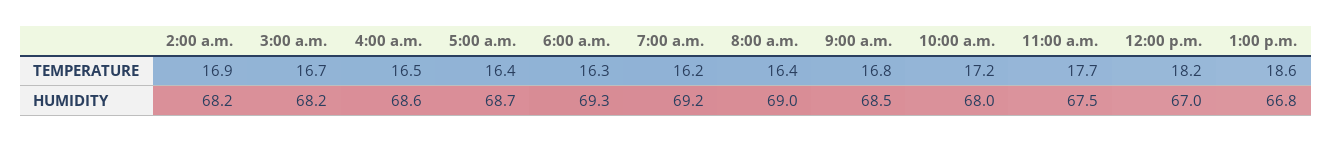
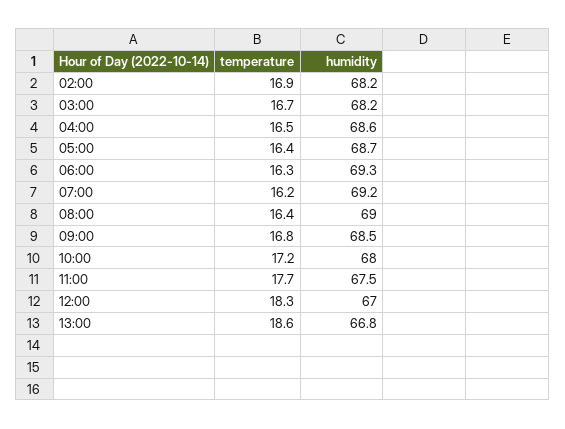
  {
    "2:00 a.m.": {
      "TEMPERATURE": 16.9,
      "HUMIDITY": 68.2
    },
    "3:00 a.m.": {
      "TEMPERATURE": 16.7,
      "HUMIDITY": 68.2
    },
    "4:00 a.m.": {
      "TEMPERATURE": 16.5,
      "HUMIDITY": 68.6
    },
    "5:00 a.m.": {
      "TEMPERATURE": 16.4,
      "HUMIDITY": 68.7
    },
    "6:00 a.m.": {
      "TEMPERATURE": 16.3,
      "HUMIDITY": 69.3
    },
    "7:00 a.m.": {
      "TEMPERATURE": 16.2,
      "HUMIDITY": 69.2
    },
    "8:00 a.m.": {
      "TEMPERATURE": 16.4,
      "HUMIDITY": 69
    },
    "9:00 a.m.": {
      "TEMPERATURE": 16.8,
      "HUMIDITY": 68.5
    },
    "10:00 a.m.": {
      "TEMPERATURE": 17.2,
      "HUMIDITY": 68
    },
    "11:00 a.m.": {
      "TEMPERATURE": 17.7,
      "HUMIDITY": 67.5
    },
    "12:00 p.m.": {
-     "TEMPERATURE": 18.2,
+     "TEMPERATURE": 18.3,
      "HUMIDITY": 67
    },
    "1:00 p.m.": {
      "TEMPERATURE": 18.6,
      "HUMIDITY": 66.8
    }
  }

